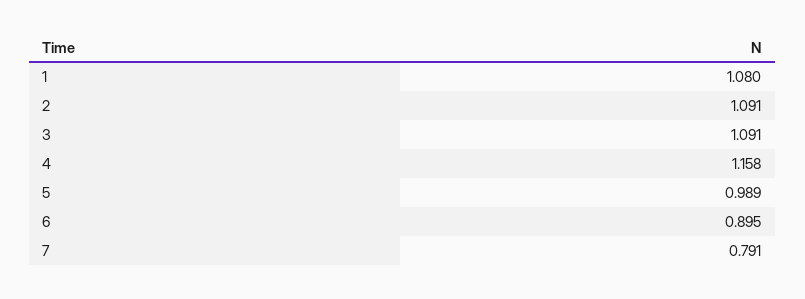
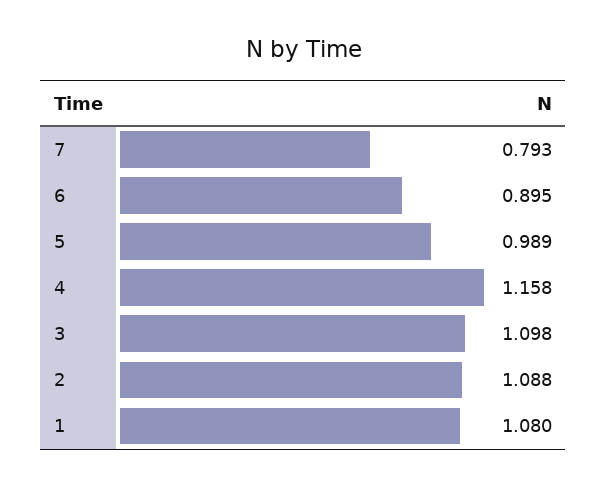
  {
    "1": 1.08,
-   "2": 1.091,
+   "2": 1.088,
-   "3": 1.091,
+   "3": 1.098,
    "4": 1.158,
    "5": 0.989,
    "6": 0.895,
-   "7": 0.791
+   "7": 0.793
  }

